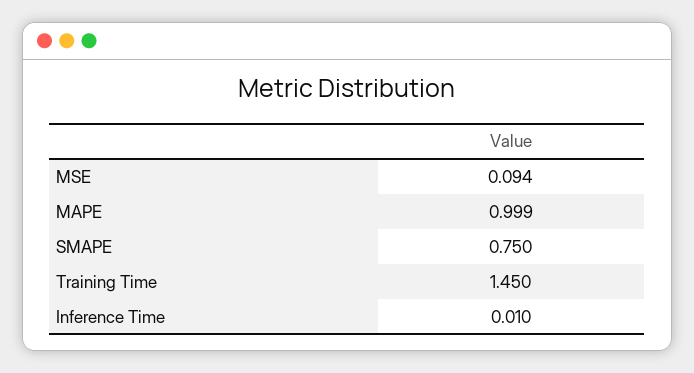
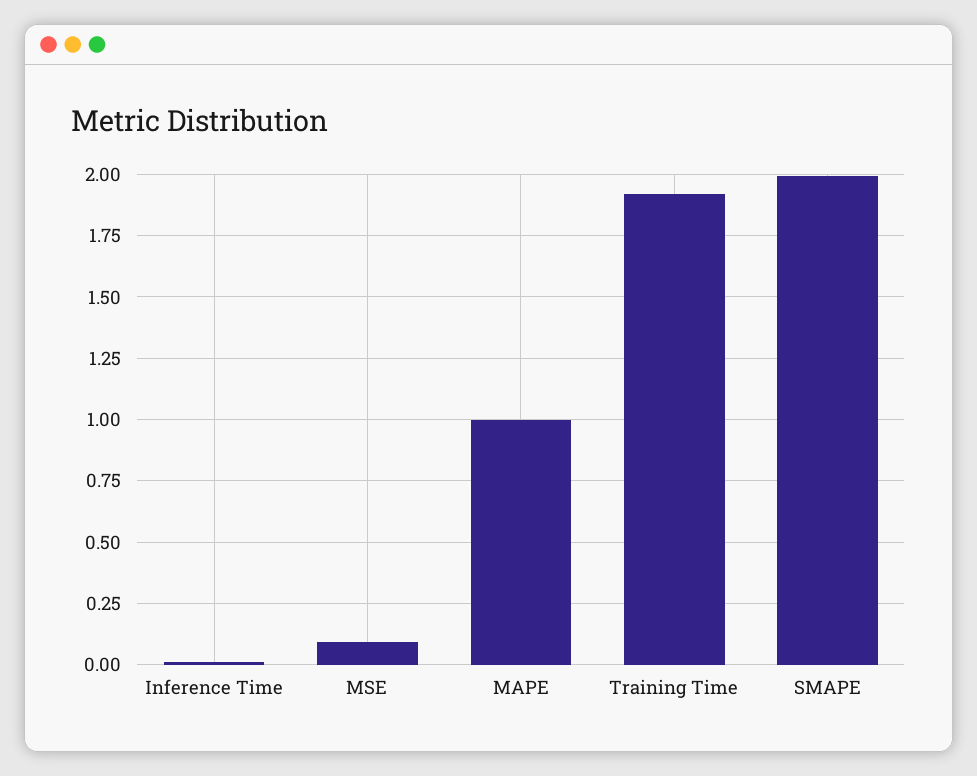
  {
    "MSE": 0.094,
    "MAPE": 0.999,
-   "SMAPE": 0.75,
+   "SMAPE": 2,
-   "Training Time": 1.45,
+   "Training Time": 1.925,
    "Inference Time": 0.01
  }

